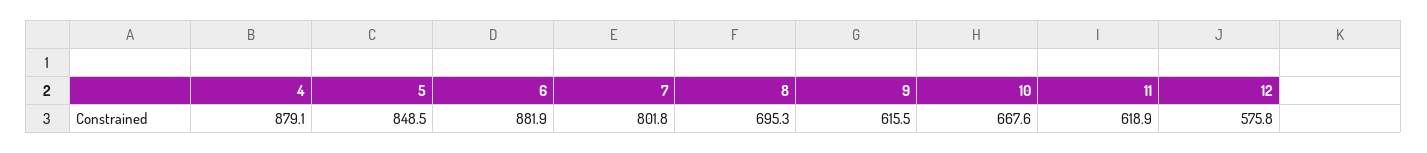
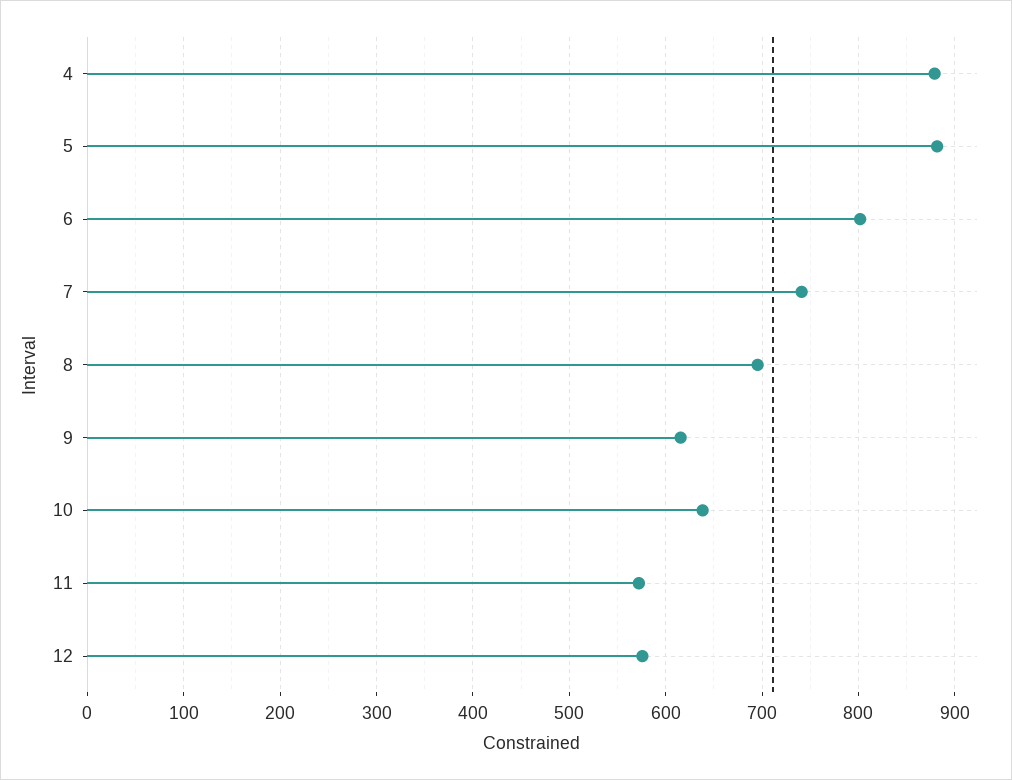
  {
    "4": 879.1,
-   "5": 848.5,
+   "5": 880,
-   "6": 881.9,
+   "6": 800,
-   "7": 801.8,
+   "7": 740,
    "8": 695.3,
    "9": 615.5,
-   "10": 667.6,
+   "10": 640,
-   "11": 618.9,
+   "11": 570,
    "12": 575.8
  }

